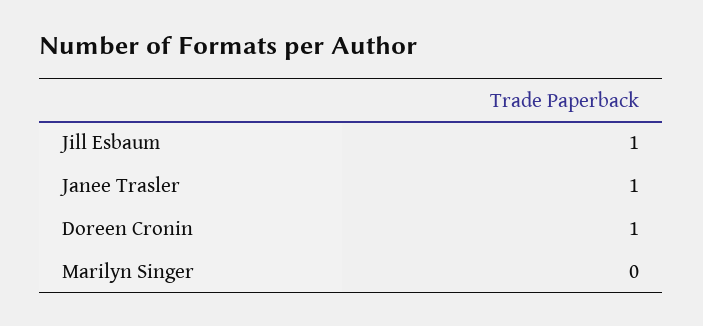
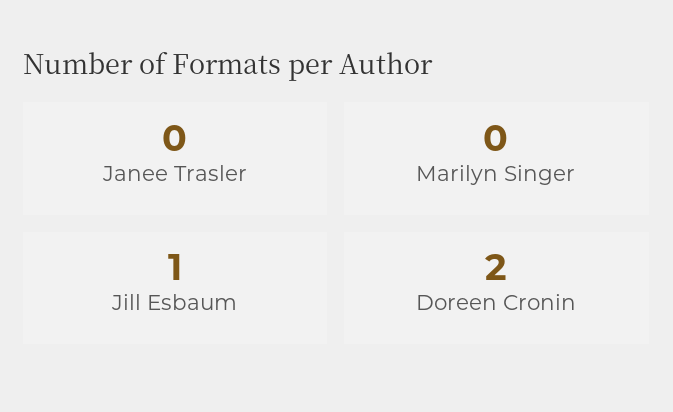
  {
    "Jill Esbaum": 1,
-   "Janee Trasler": 1,
+   "Janee Trasler": 0,
-   "Doreen Cronin": 1,
+   "Doreen Cronin": 2,
    "Marilyn Singer": 0
  }

